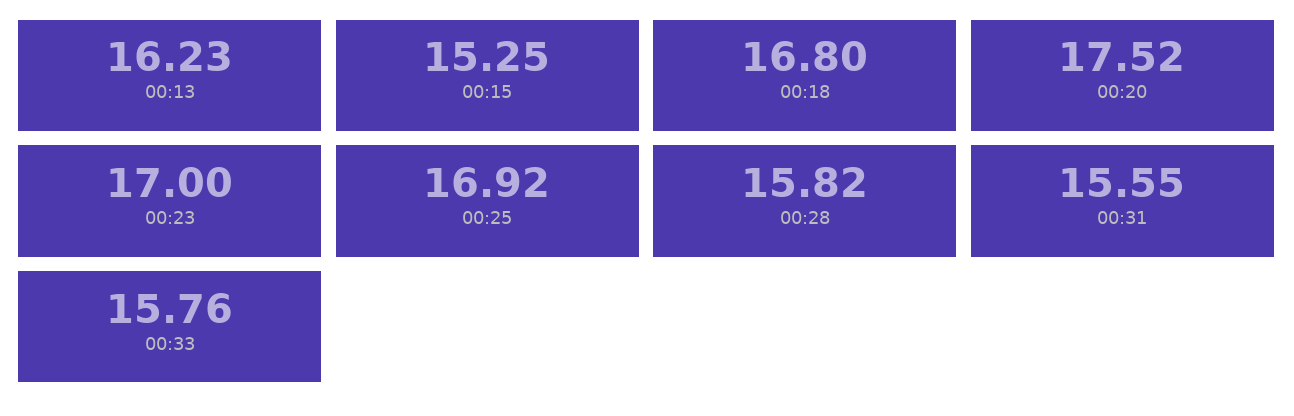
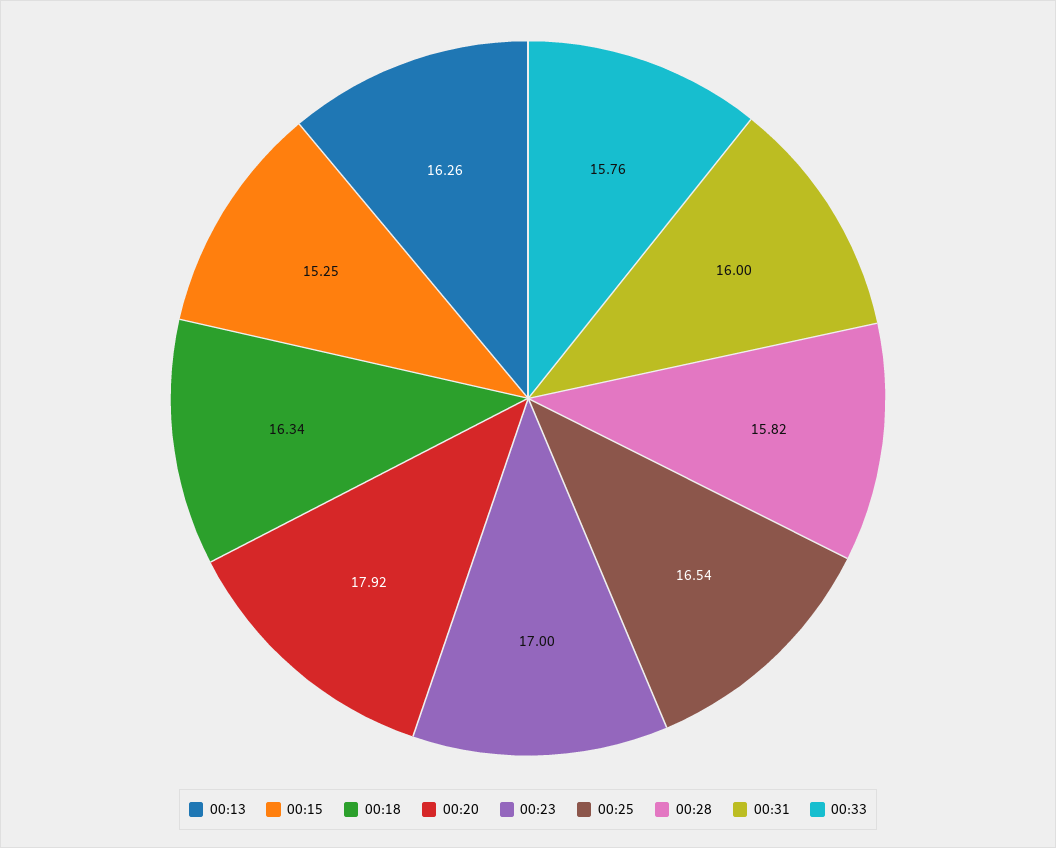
  {
-   "00:13": 16.23,
+   "00:13": 16.26,
    "00:15": 15.25,
-   "00:18": 16.8,
+   "00:18": 16.34,
-   "00:20": 17.52,
+   "00:20": 17.92,
    "00:23": 17,
-   "00:25": 16.92,
+   "00:25": 16.54,
    "00:28": 15.82,
-   "00:31": 15.55,
+   "00:31": 16,
    "00:33": 15.76
  }

